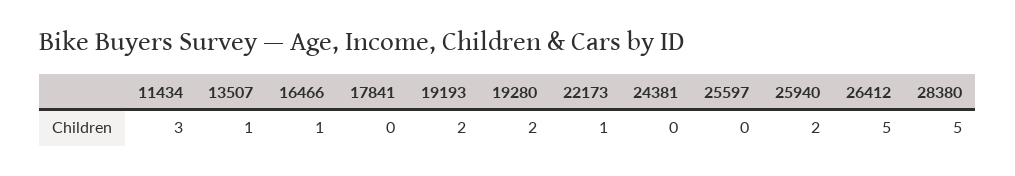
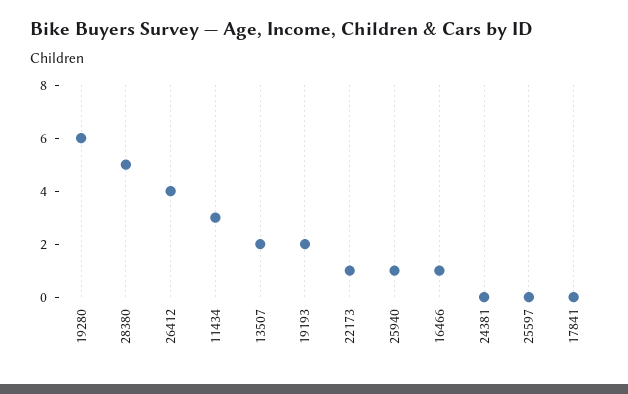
  {
    "11434": 3,
-   "13507": 1,
+   "13507": 2,
    "16466": 1,
    "17841": 0,
    "19193": 2,
-   "19280": 2,
+   "19280": 6,
    "22173": 1,
    "24381": 0,
    "25597": 0,
-   "25940": 2,
+   "25940": 1,
-   "26412": 5,
+   "26412": 4,
    "28380": 5
  }

